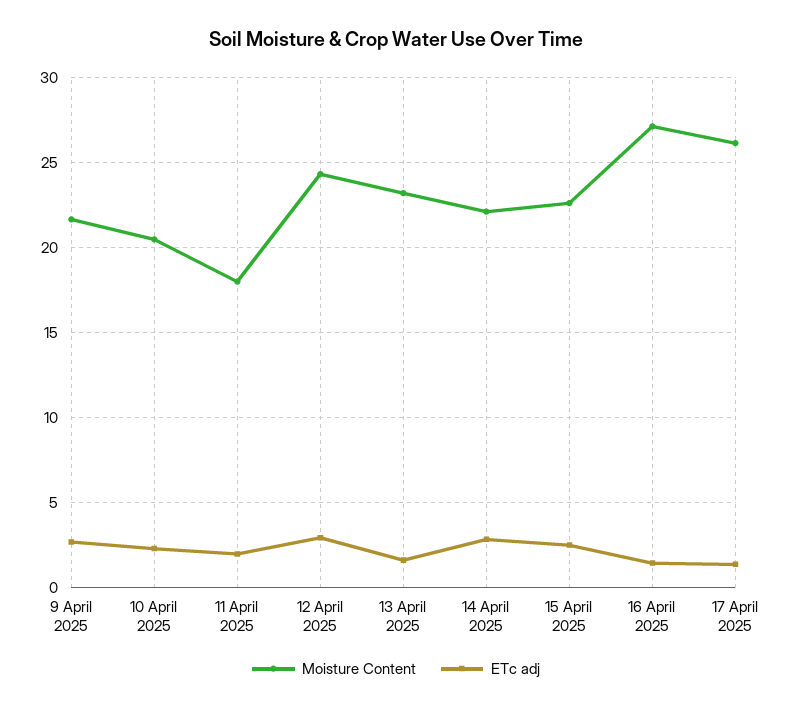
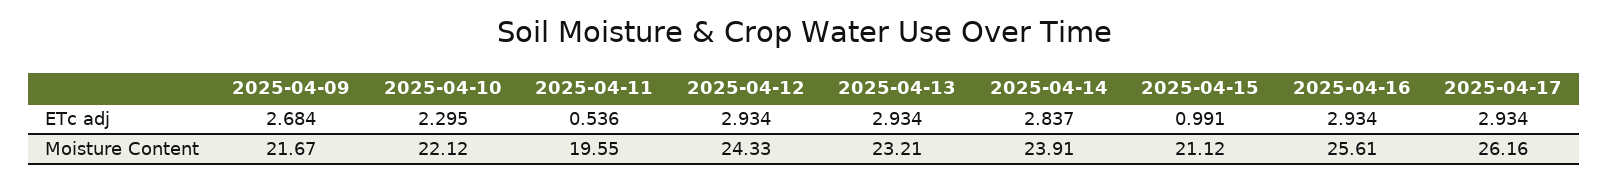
  {
    "Moisture Content": {
      "9 April 2025": 21.67,
-     "10 April 2025": 20.5,
+     "10 April 2025": 22.12,
-     "11 April 2025": 18,
+     "11 April 2025": 19.55,
      "12 April 2025": 24.33,
      "13 April 2025": 23.21,
-     "14 April 2025": 22,
+     "14 April 2025": 23.91,
-     "15 April 2025": 22.5,
+     "15 April 2025": 21.12,
-     "16 April 2025": 27,
+     "16 April 2025": 25.61,
      "17 April 2025": 26.16
    },
    "ETc adj": {
      "9 April 2025": 2.684,
      "10 April 2025": 2.295,
-     "11 April 2025": 2,
+     "11 April 2025": 0.536,
      "12 April 2025": 2.934,
-     "13 April 2025": 1.5,
+     "13 April 2025": 2.934,
      "14 April 2025": 2.837,
-     "15 April 2025": 2.5,
+     "15 April 2025": 0.991,
-     "16 April 2025": 1.5,
+     "16 April 2025": 2.934,
-     "17 April 2025": 1.5
+     "17 April 2025": 2.934
    }
  }

